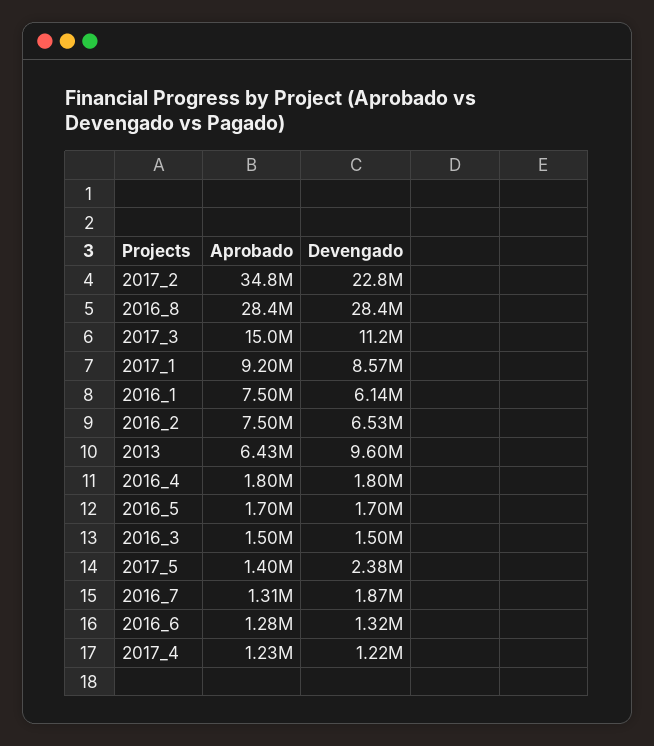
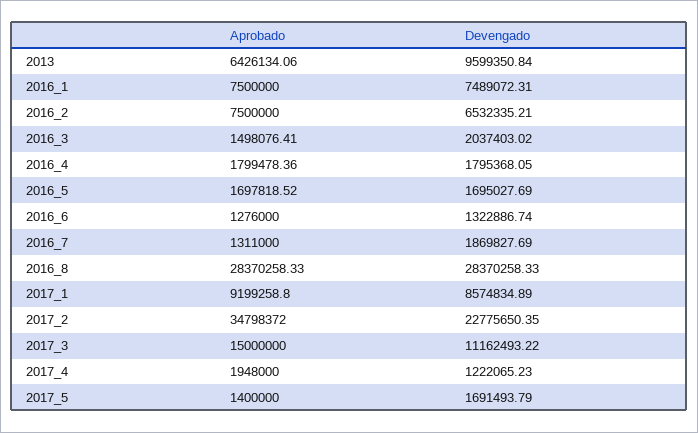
  {
    "Aprobado": {
      "2017_2": 34798372,
      "2016_8": 28370258.33,
      "2017_3": 15000000,
      "2017_1": 9199258.8,
      "2016_1": 7500000,
      "2016_2": 7500000,
      "2013": 6426134.06,
      "2016_4": 1799478.36,
      "2016_5": 1697818.52,
      "2016_3": 1498076.41,
      "2017_5": 1400000,
      "2016_7": 1311000,
      "2016_6": 1276000,
-     "2017_4": 1230000
+     "2017_4": 1948000
    },
    "Devengado": {
      "2017_2": 22775650.35,
      "2016_8": 28370258.33,
      "2017_3": 11162493.22,
      "2017_1": 8574834.89,
-     "2016_1": 6140000,
+     "2016_1": 7489072.31,
      "2016_2": 6532335.21,
      "2013": 9599350.84,
      "2016_4": 1795368.05,
      "2016_5": 1695027.69,
-     "2016_3": 1500000,
+     "2016_3": 2037403.02,
-     "2017_5": 2380000,
+     "2017_5": 1691493.79,
      "2016_7": 1869827.69,
      "2016_6": 1322886.74,
      "2017_4": 1222065.23
    }
  }

